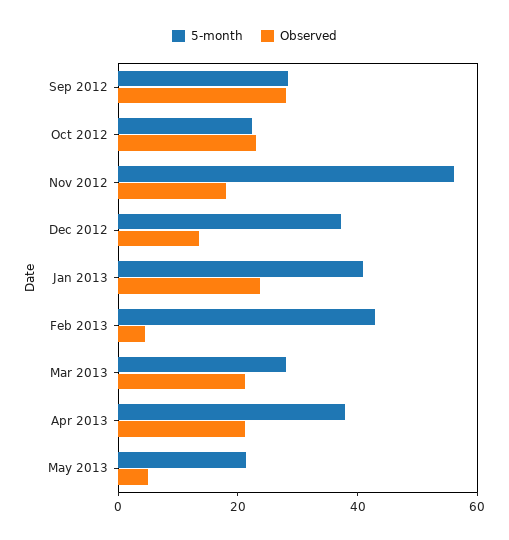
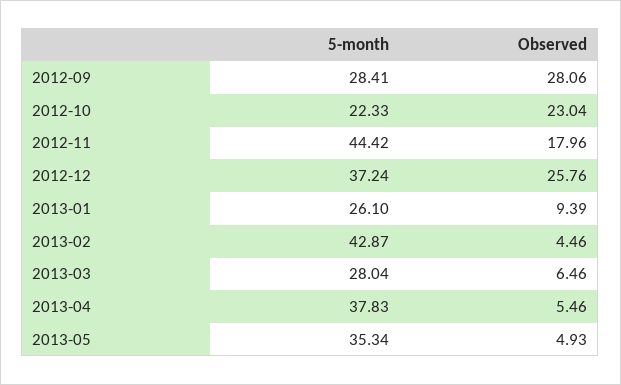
  {
    "5-month": {
      "Sep 2012": 28.41,
      "Oct 2012": 22.33,
-     "Nov 2012": 55,
+     "Nov 2012": 44.42,
      "Dec 2012": 37.24,
-     "Jan 2013": 40,
+     "Jan 2013": 26.1,
      "Feb 2013": 42.87,
      "Mar 2013": 28.04,
      "Apr 2013": 37.83,
-     "May 2013": 20
+     "May 2013": 35.34
    },
    "Observed": {
      "Sep 2012": 28.06,
      "Oct 2012": 23.04,
      "Nov 2012": 17.96,
-     "Dec 2012": 15,
+     "Dec 2012": 25.76,
-     "Jan 2013": 25,
+     "Jan 2013": 9.39,
      "Feb 2013": 4.46,
-     "Mar 2013": 20,
+     "Mar 2013": 6.46,
-     "Apr 2013": 20,
+     "Apr 2013": 5.46,
      "May 2013": 4.93
    }
  }

